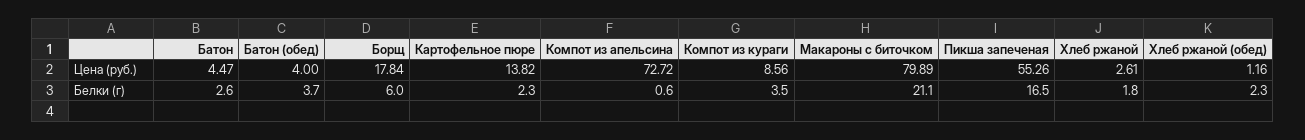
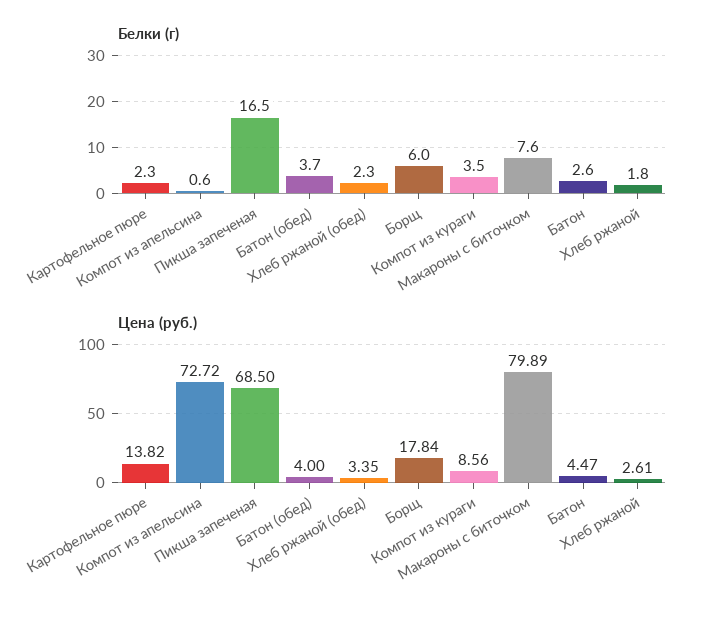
  {
    "Цена (руб.)": {
      "Батон": 4.47,
      "Батон (обед)": 4,
      "Борщ": 17.84,
      "Картофельное пюре": 13.82,
      "Компот из апельсина": 72.72,
      "Компот из кураги": 8.56,
      "Макароны с биточком": 79.89,
-     "Пикша запеченая": 55.26,
+     "Пикша запеченая": 68.5,
      "Хлеб ржаной": 2.61,
-     "Хлеб ржаной (обед)": 1.16
+     "Хлеб ржаной (обед)": 3.35
    },
    "Белки (г)": {
      "Батон": 2.6,
      "Батон (обед)": 3.7,
      "Борщ": 6,
      "Картофельное пюре": 2.3,
      "Компот из апельсина": 0.6,
      "Компот из кураги": 3.5,
-     "Макароны с биточком": 21.1,
+     "Макароны с биточком": 7.6,
      "Пикша запеченая": 16.5,
      "Хлеб ржаной": 1.8,
      "Хлеб ржаной (обед)": 2.3
    }
  }

